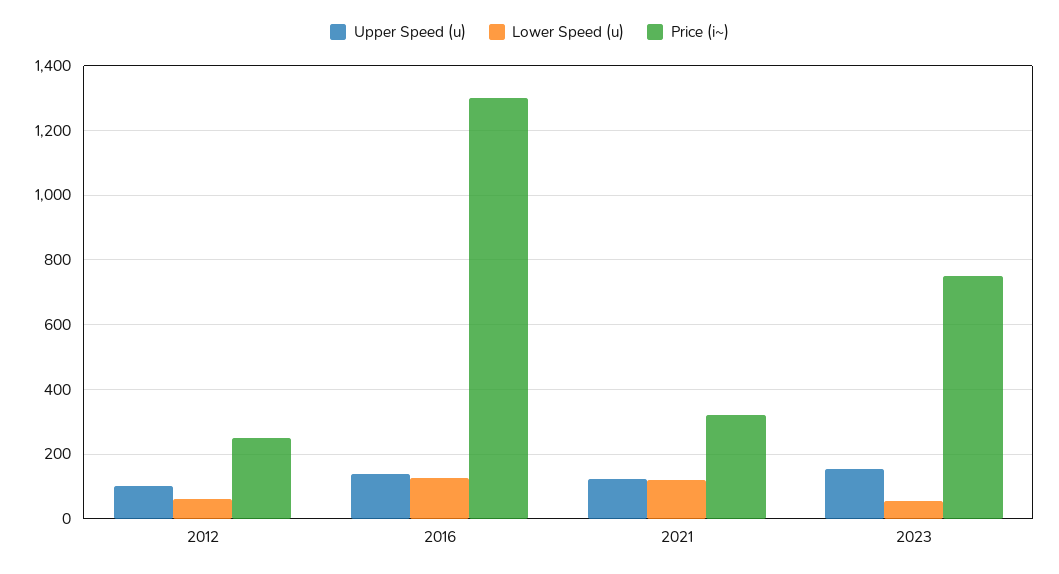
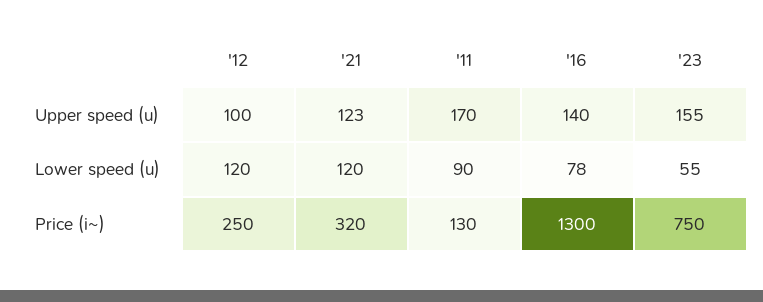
  {
    "Upper Speed (u)": {
      "2012": 100,
      "2016": 140,
      "2021": 123,
-     "2023": 155
+     "2023": 155,
+     "'11": 170
    },
    "Lower Speed (u)": {
-     "2012": 60,
+     "2012": 120,
-     "2016": 120,
+     "2016": 78,
      "2021": 120,
-     "2023": 55
+     "2023": 55,
+     "'11": 90
    },
    "Price (i~)": {
      "2012": 250,
      "2016": 1300,
      "2021": 320,
-     "2023": 750
+     "2023": 750,
+     "'11": 130
    }
  }

